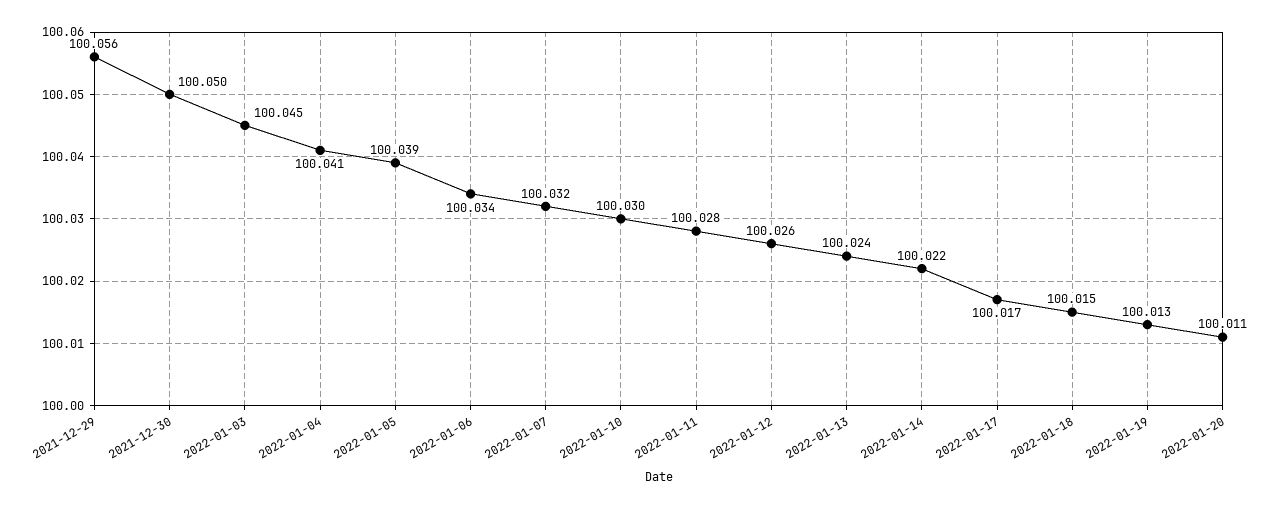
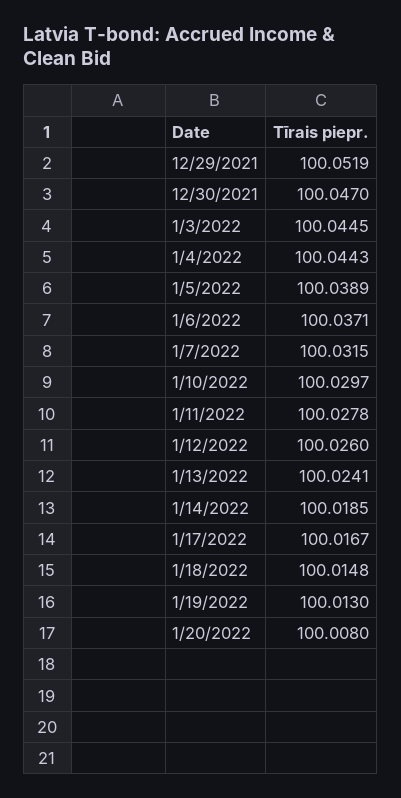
  {
-   "2021-12-29": 100.056,
+   "2021-12-29": 100.0519,
-   "2021-12-30": 100.05,
+   "2021-12-30": 100.047,
    "2022-01-03": 100.0445,
-   "2022-01-04": 100.041,
+   "2022-01-04": 100.0443,
    "2022-01-05": 100.0389,
-   "2022-01-06": 100.034,
+   "2022-01-06": 100.0371,
    "2022-01-07": 100.0315,
    "2022-01-10": 100.0297,
    "2022-01-11": 100.0278,
    "2022-01-12": 100.026,
    "2022-01-13": 100.0241,
-   "2022-01-14": 100.022,
+   "2022-01-14": 100.0185,
    "2022-01-17": 100.0167,
    "2022-01-18": 100.0148,
    "2022-01-19": 100.013,
-   "2022-01-20": 100.011
+   "2022-01-20": 100.008
  }

